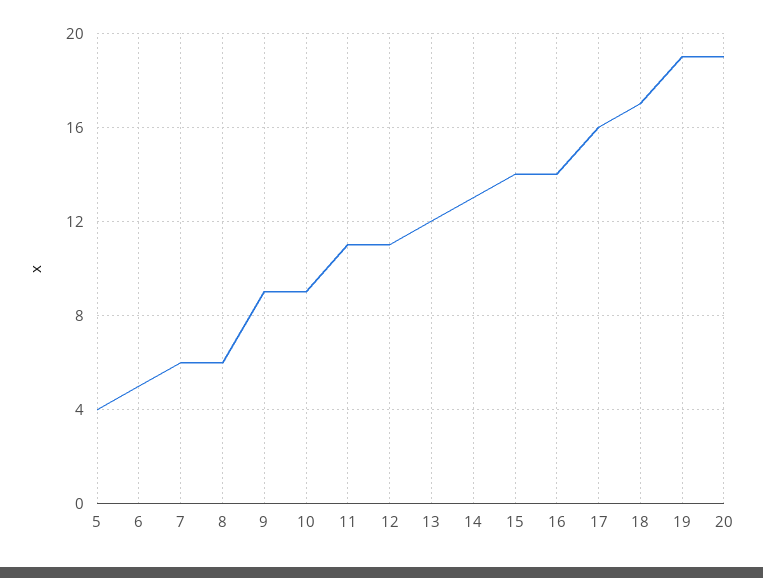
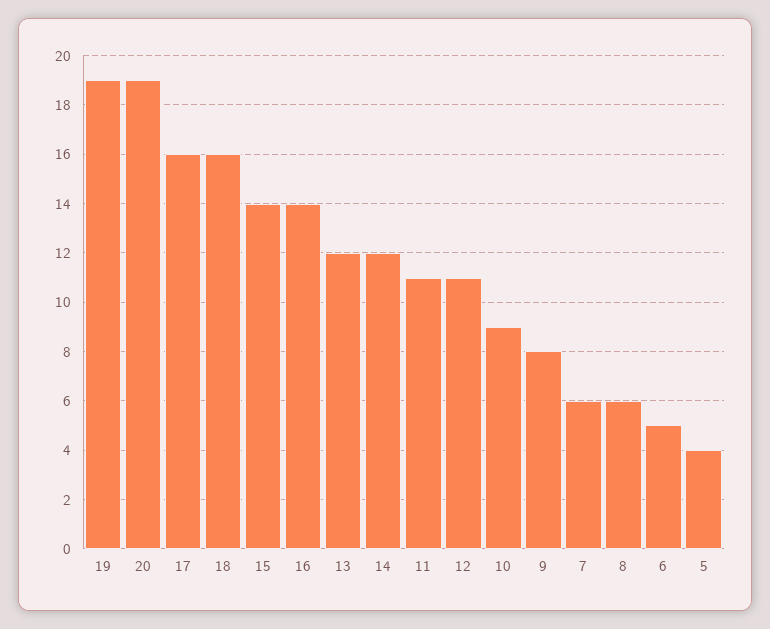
  {
    "5": 4,
    "6": 5,
    "7": 6,
    "8": 6,
-   "9": 9,
+   "9": 8,
    "10": 9,
    "11": 11,
    "12": 11,
    "13": 12,
-   "14": 13,
+   "14": 12,
    "15": 14,
    "16": 14,
    "17": 16,
-   "18": 17,
+   "18": 16,
    "19": 19,
    "20": 19
  }

